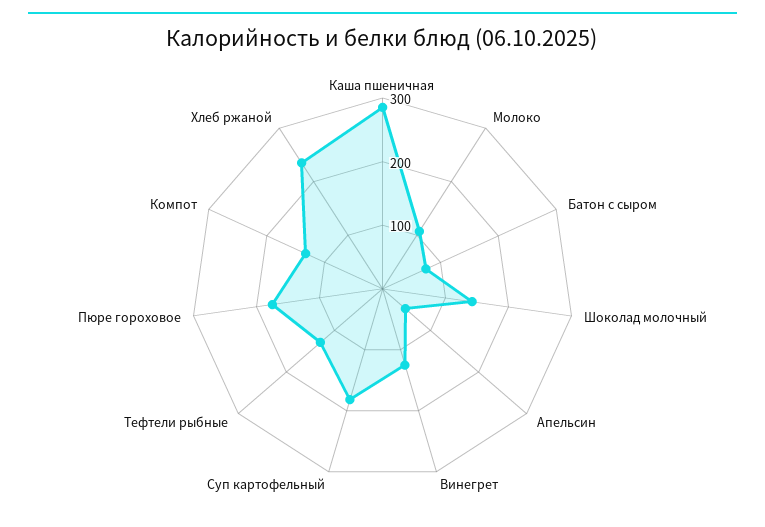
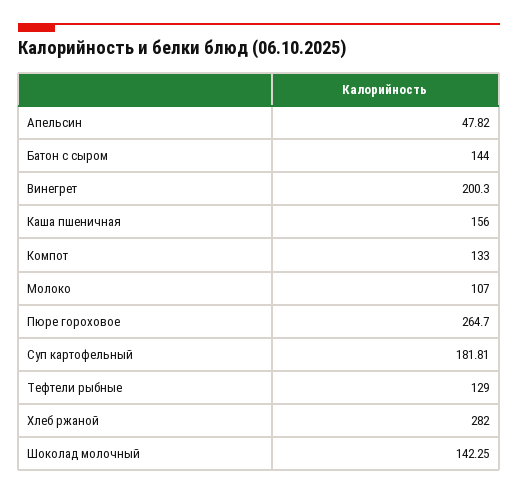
  {
-   "Каша пшеничная": 280,
+   "Каша пшеничная": 156,
    "Молоко": 107,
-   "Батон с сыром": 80,
+   "Батон с сыром": 144,
    "Шоколад молочный": 142.25,
    "Апельсин": 47.82,
-   "Винегрет": 120,
+   "Винегрет": 200.3,
    "Суп картофельный": 181.81,
    "Тефтели рыбные": 129,
-   "Пюре гороховое": 180,
+   "Пюре гороховое": 264.7,
    "Компот": 133,
-   "Хлеб ржаной": 240
+   "Хлеб ржаной": 282
  }

